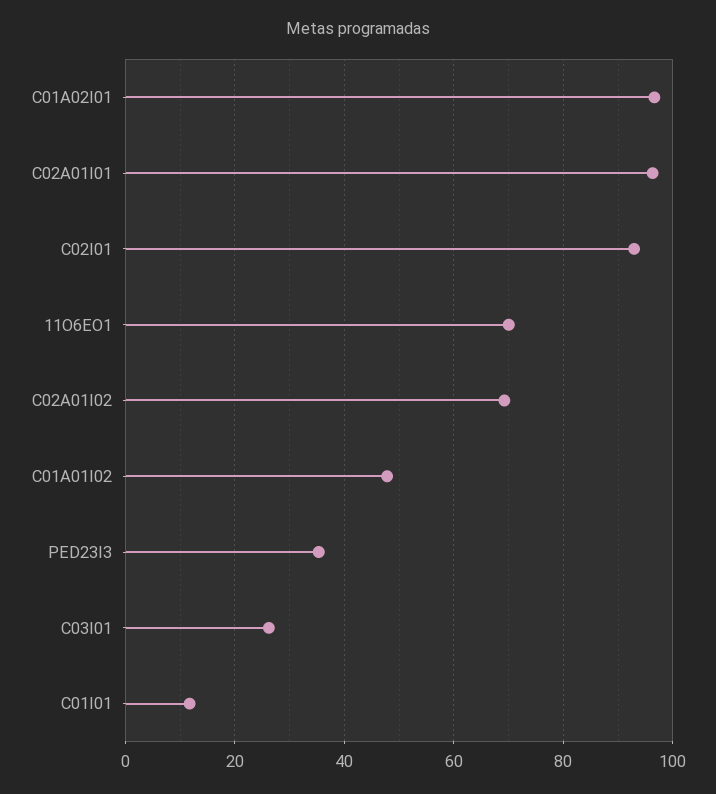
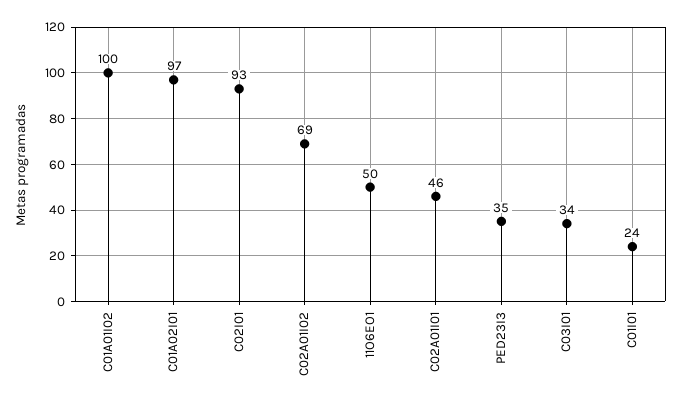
  {
    "C01A02I01": 97,
-   "C02A01I01": 96,
+   "C02A01I01": 46,
    "C02I01": 93,
-   "11O6EO1": 70,
+   "11O6EO1": 50,
    "C02A01I02": 69,
-   "C01A01I02": 48,
+   "C01A01I02": 100,
    "PED23I3": 35,
-   "C03I01": 26,
+   "C03I01": 34,
-   "C01I01": 12
+   "C01I01": 24
  }

